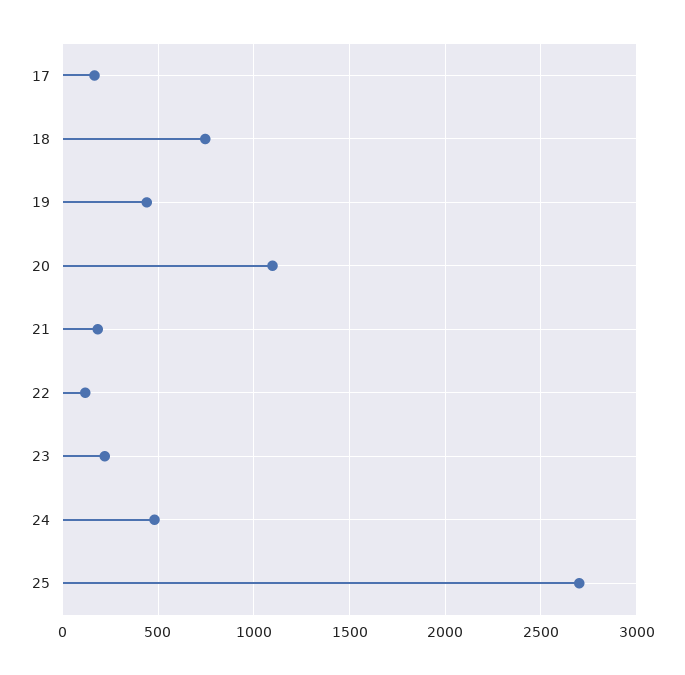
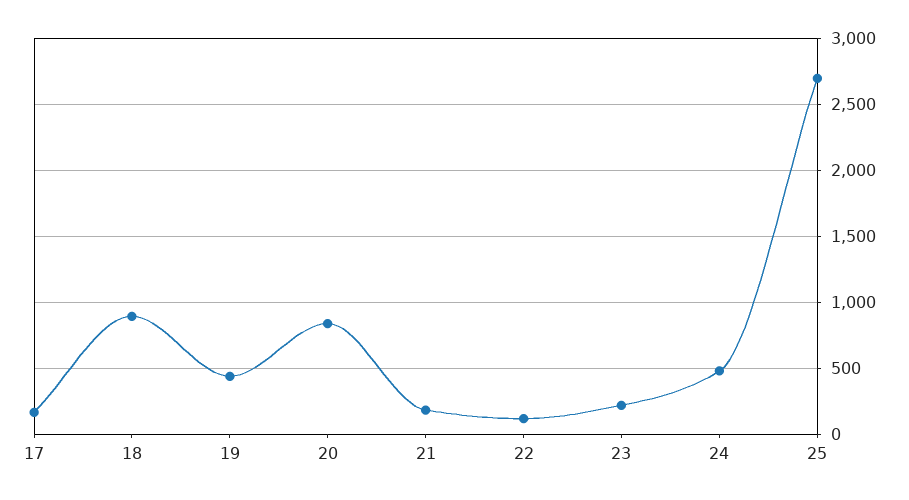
  {
    "17": 150,
-   "18": 750,
+   "18": 900,
    "19": 450,
-   "20": 1100,
+   "20": 850,
    "21": 200,
    "22": 100,
    "23": 200,
    "24": 500,
    "25": 2700
  }

